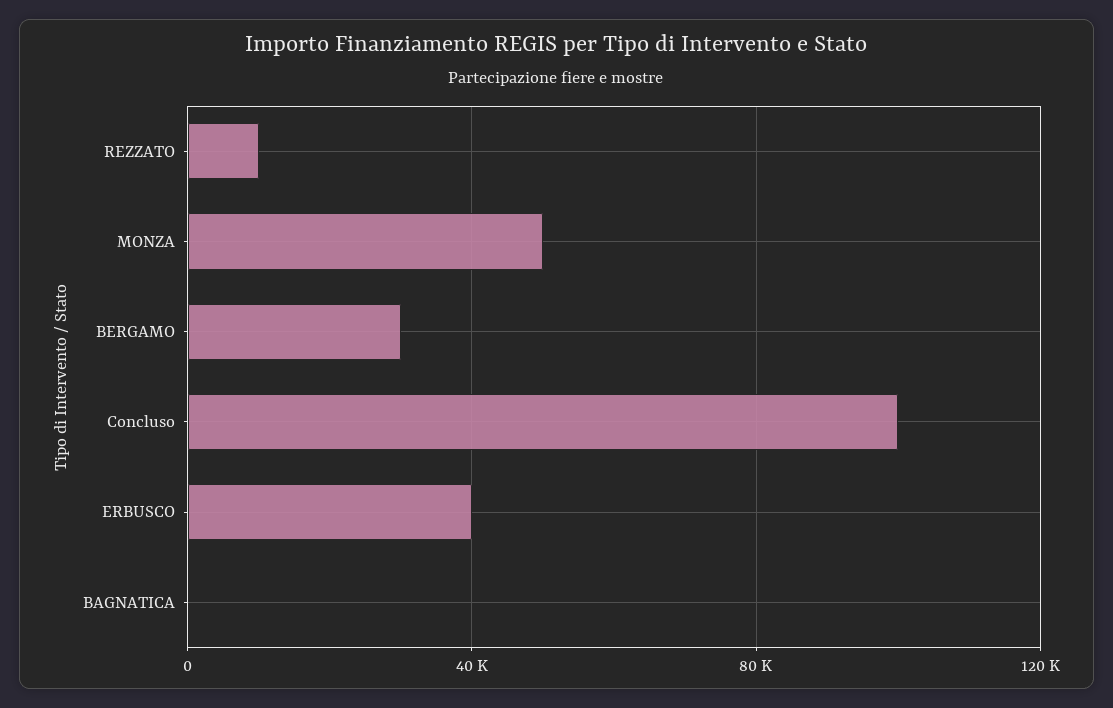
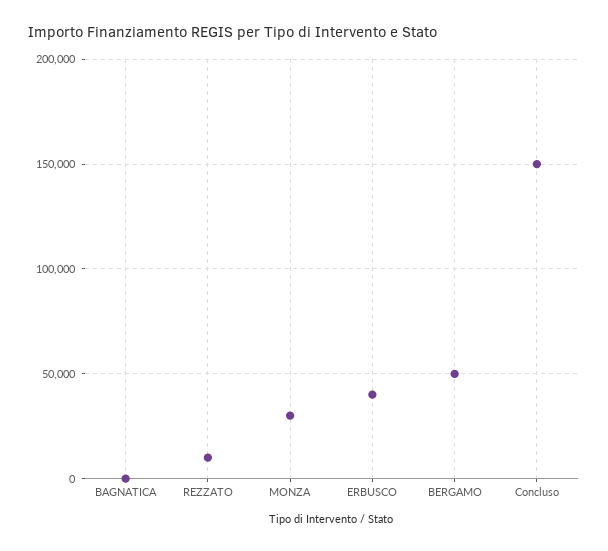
  {
    "REZZATO": 10000,
-   "MONZA": 50000,
+   "MONZA": 30000,
-   "BERGAMO": 30000,
+   "BERGAMO": 50000,
-   "Concluso": 100000,
+   "Concluso": 150000,
    "ERBUSCO": 40000,
    "BAGNATICA": 0
  }

